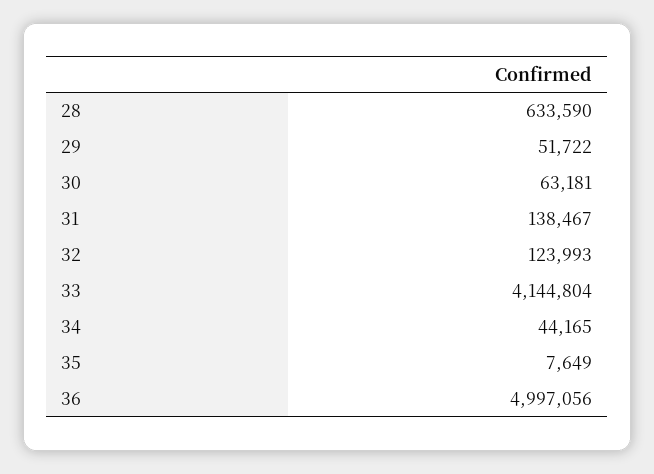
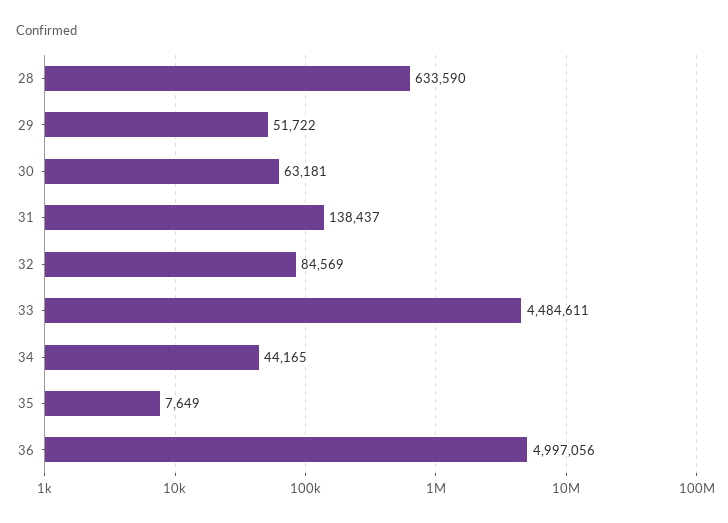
  {
    "28": 633590,
    "29": 51722,
    "30": 63181,
-   "31": 138467,
+   "31": 138437,
-   "32": 123993,
+   "32": 84569,
-   "33": 4144804,
+   "33": 4484611,
    "34": 44165,
    "35": 7649,
    "36": 4997056
  }

